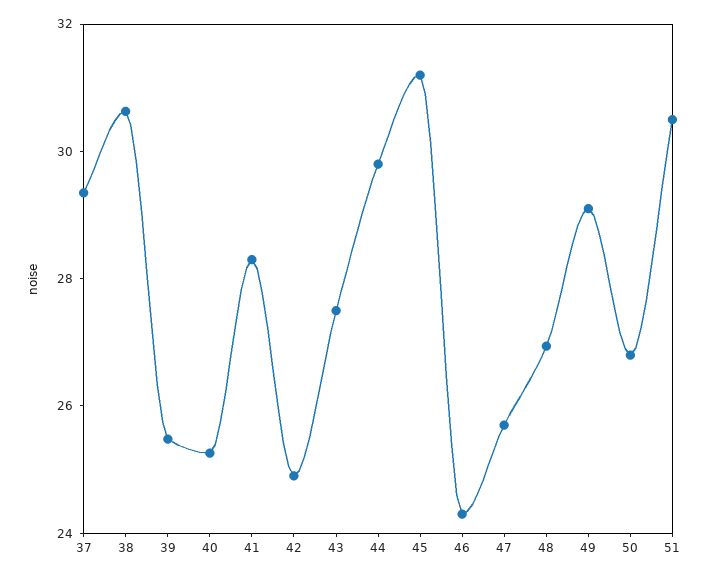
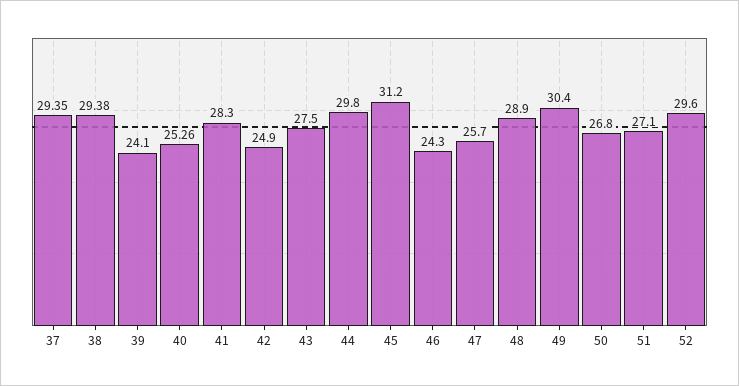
  {
    "37": 29.35,
-   "38": 30.5,
+   "38": 29.38,
-   "39": 25.5,
+   "39": 24.1,
    "40": 25.26,
    "41": 28.3,
    "42": 24.9,
    "43": 27.5,
    "44": 29.8,
    "45": 31.2,
    "46": 24.3,
    "47": 25.7,
-   "48": 27,
+   "48": 28.9,
-   "49": 29,
+   "49": 30.4,
    "50": 26.8,
-   "51": 30.5
+   "51": 27.1,
+   "52": 29.6
  }

